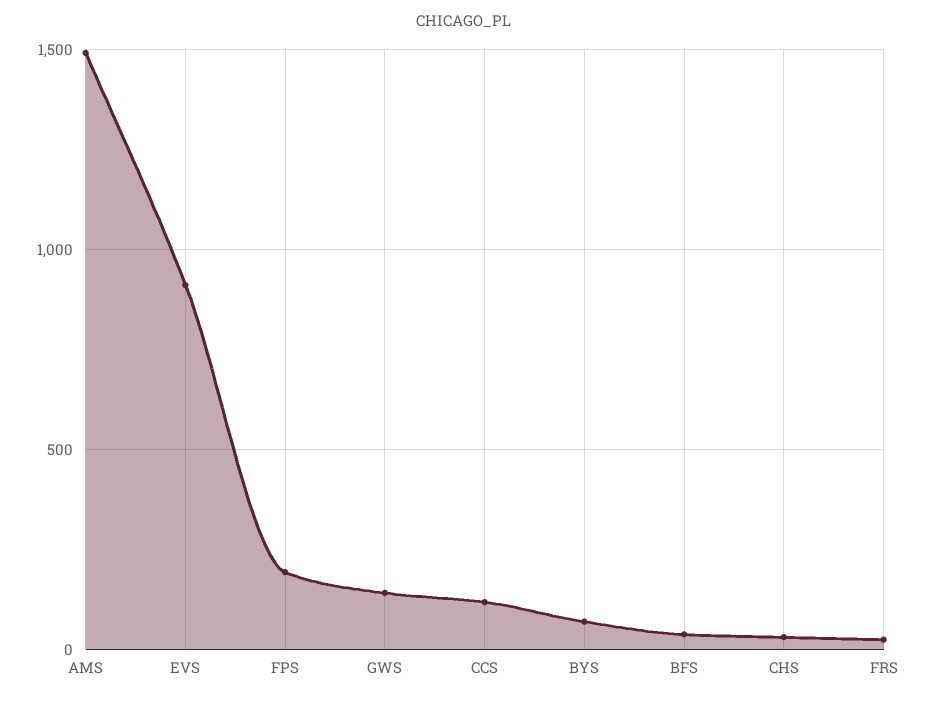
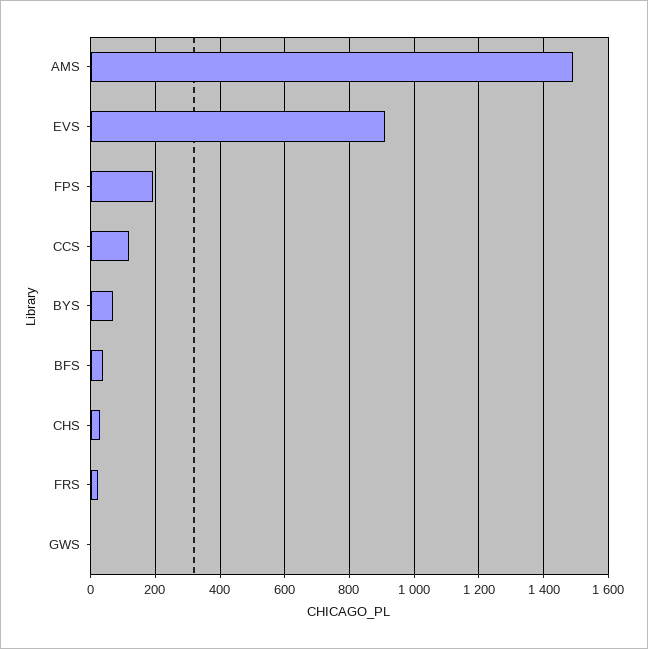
  {
    "AMS": 1500,
    "EVS": 920,
    "FPS": 200,
-   "GWS": 150,
+   "GWS": 0,
    "CCS": 120,
    "BYS": 60,
    "BFS": 40,
    "CHS": 40,
    "FRS": 20
  }

